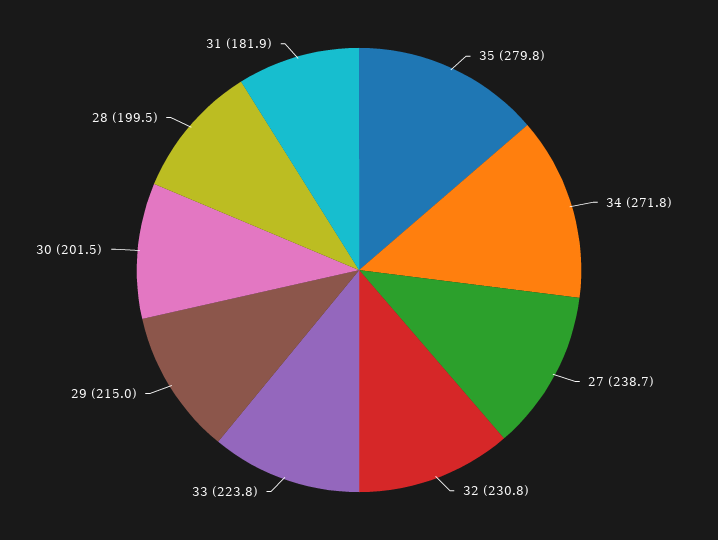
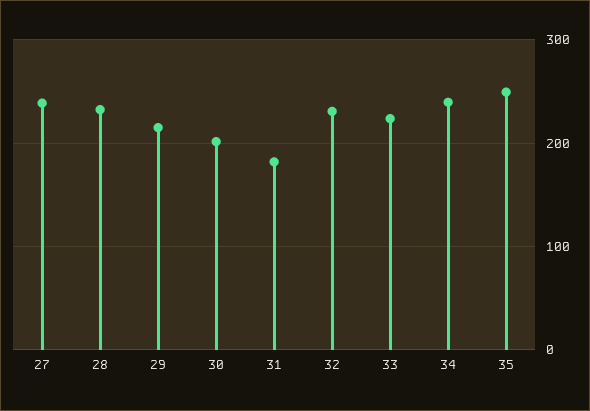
  {
-   "35": 279.8,
+   "35": 250,
-   "34": 271.8,
+   "34": 240,
    "27": 238.7,
    "32": 230.8,
    "33": 223.8,
    "29": 215,
    "30": 201.5,
-   "28": 199.5,
+   "28": 230,
    "31": 181.9
  }

